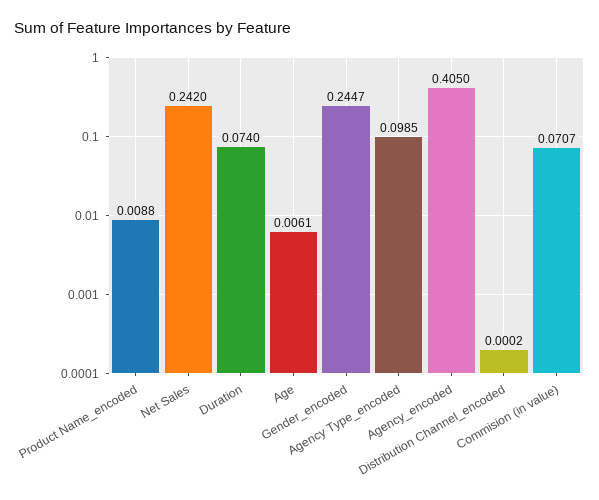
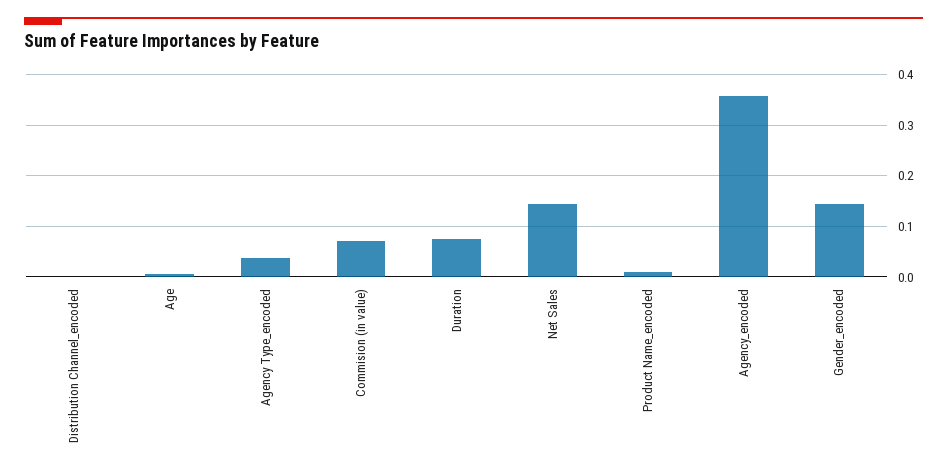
  {
    "Product Name_encoded": 0.0088,
-   "Net Sales": 0.242,
+   "Net Sales": 0.14,
    "Duration": 0.074,
    "Age": 0.0061,
-   "Gender_encoded": 0.2447,
+   "Gender_encoded": 0.14,
-   "Agency Type_encoded": 0.0985,
+   "Agency Type_encoded": 0.04,
-   "Agency_encoded": 0.405,
+   "Agency_encoded": 0.36,
    "Distribution Channel_encoded": 0.0002,
    "Commision (in value)": 0.0707
  }

